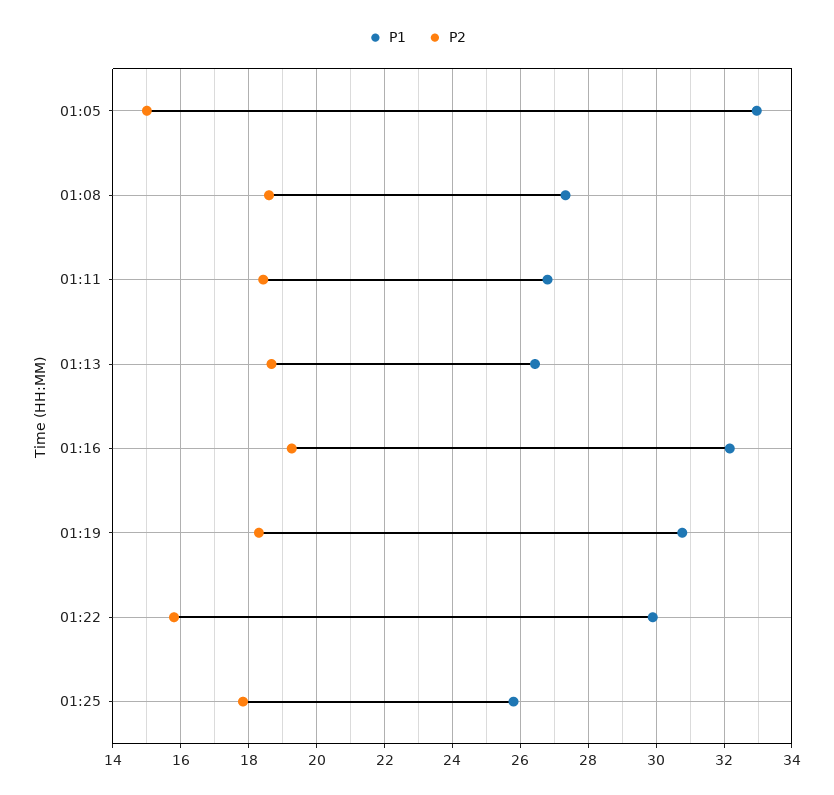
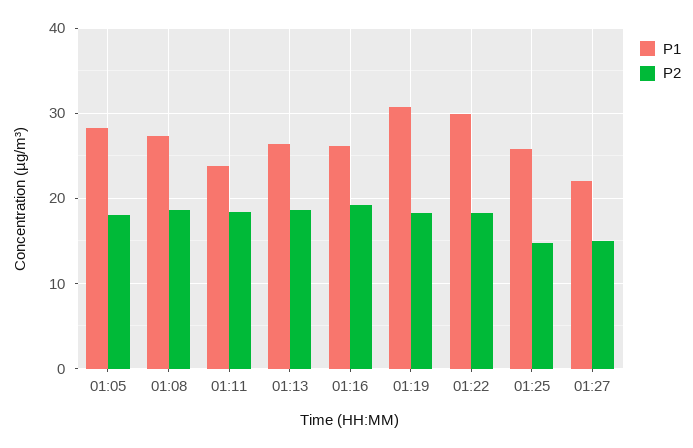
  {
    "P1": {
-     "01:05": 33,
+     "01:05": 28,
      "01:08": 27.4,
-     "01:11": 26.8,
+     "01:11": 24,
      "01:13": 26.4,
-     "01:16": 32.2,
+     "01:16": 26,
      "01:19": 30.8,
      "01:22": 30,
-     "01:25": 25.8
+     "01:25": 25.8,
+     "01:27": 22
    },
    "P2": {
-     "01:05": 15,
+     "01:05": 18,
      "01:08": 18.6,
      "01:11": 18.4,
      "01:13": 18.6,
      "01:16": 19.2,
      "01:19": 18.4,
-     "01:22": 15.8,
+     "01:22": 18,
-     "01:25": 17.8
+     "01:25": 15,
+     "01:27": 15
    }
  }

